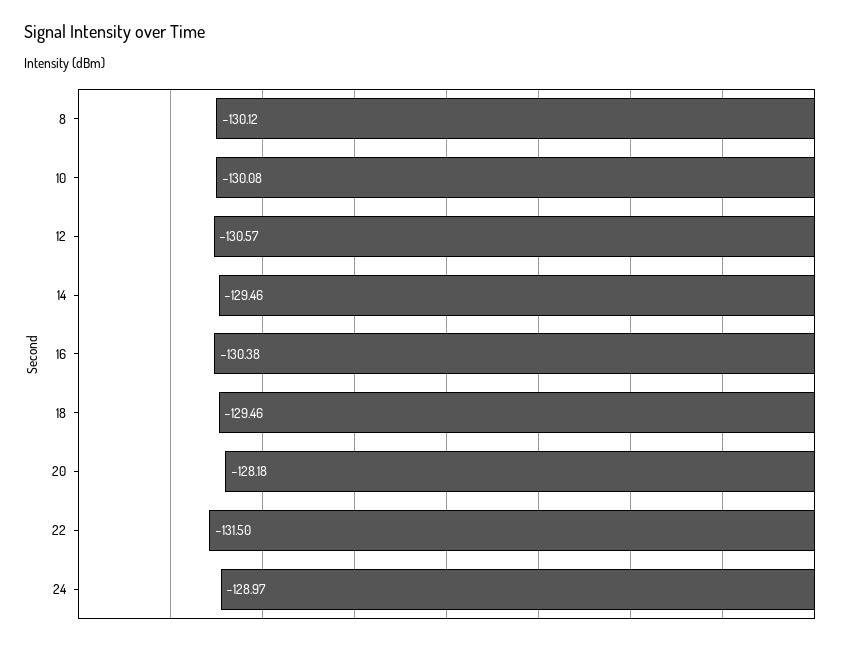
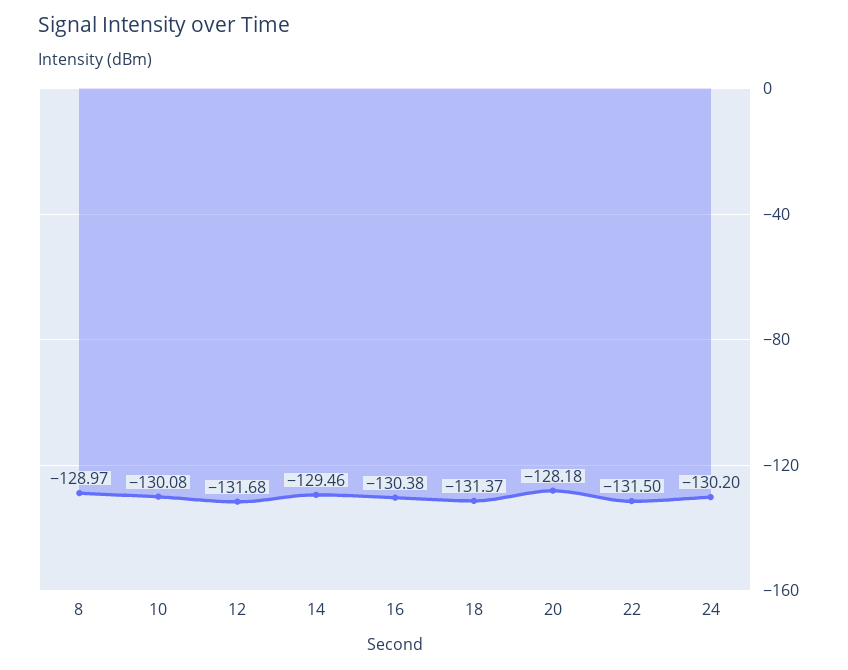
  {
-   "8": -130.12,
+   "8": -128.97,
    "10": -130.08,
-   "12": -130.57,
+   "12": -131.68,
    "14": -129.46,
    "16": -130.38,
-   "18": -129.46,
+   "18": -131.37,
    "20": -128.18,
    "22": -131.5,
-   "24": -128.97
+   "24": -130.2
  }

